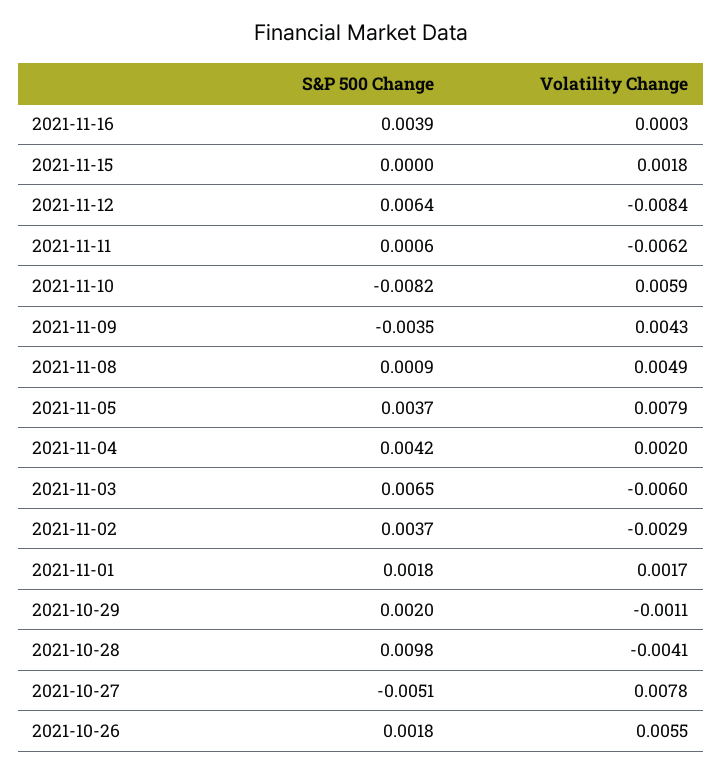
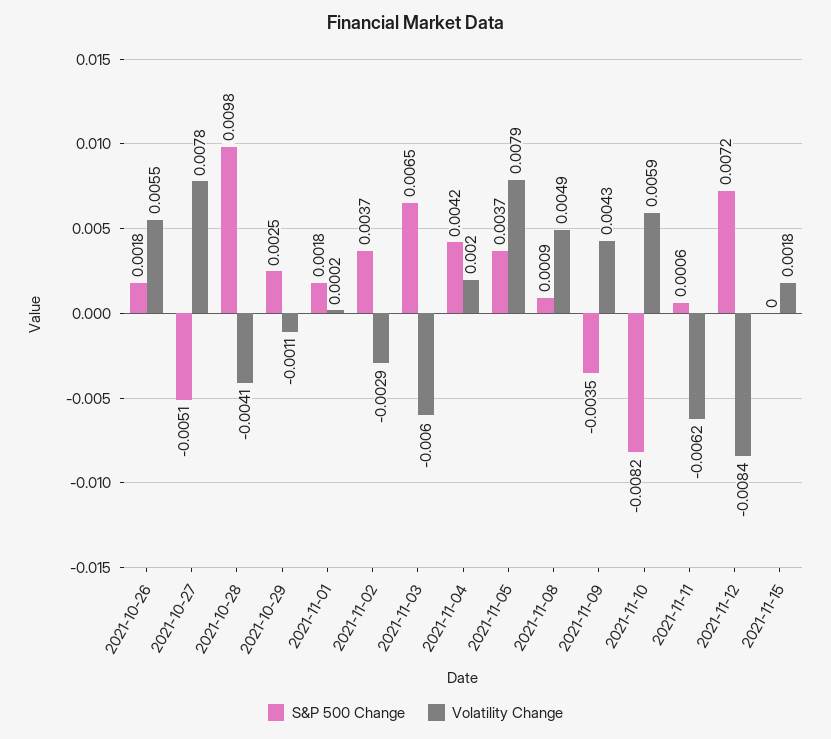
  {
    "S&P 500 Change": {
-     "2021-11-16": 0.0039,
      "2021-11-15": 0,
-     "2021-11-12": 0.0064,
+     "2021-11-12": 0.0072,
      "2021-11-11": 0.0006,
      "2021-11-10": -0.0082,
      "2021-11-09": -0.0035,
      "2021-11-08": 0.0009,
      "2021-11-05": 0.0037,
      "2021-11-04": 0.0042,
      "2021-11-03": 0.0065,
      "2021-11-02": 0.0037,
      "2021-11-01": 0.0018,
-     "2021-10-29": 0.002,
+     "2021-10-29": 0.0025,
      "2021-10-28": 0.0098,
      "2021-10-27": -0.0051,
      "2021-10-26": 0.0018
    },
    "Volatility Change": {
-     "2021-11-16": 0.0003,
      "2021-11-15": 0.0018,
      "2021-11-12": -0.0084,
      "2021-11-11": -0.0062,
      "2021-11-10": 0.0059,
      "2021-11-09": 0.0043,
      "2021-11-08": 0.0049,
      "2021-11-05": 0.0079,
      "2021-11-04": 0.002,
      "2021-11-03": -0.006,
      "2021-11-02": -0.0029,
-     "2021-11-01": 0.0017,
+     "2021-11-01": 0.0002,
      "2021-10-29": -0.0011,
      "2021-10-28": -0.0041,
      "2021-10-27": 0.0078,
      "2021-10-26": 0.0055
    }
  }

